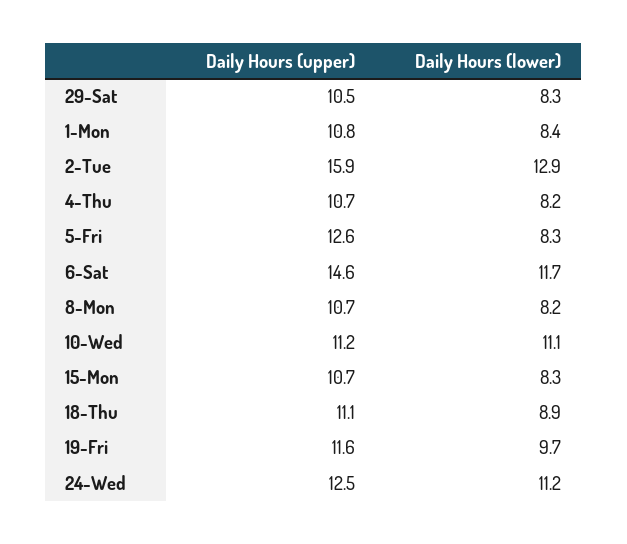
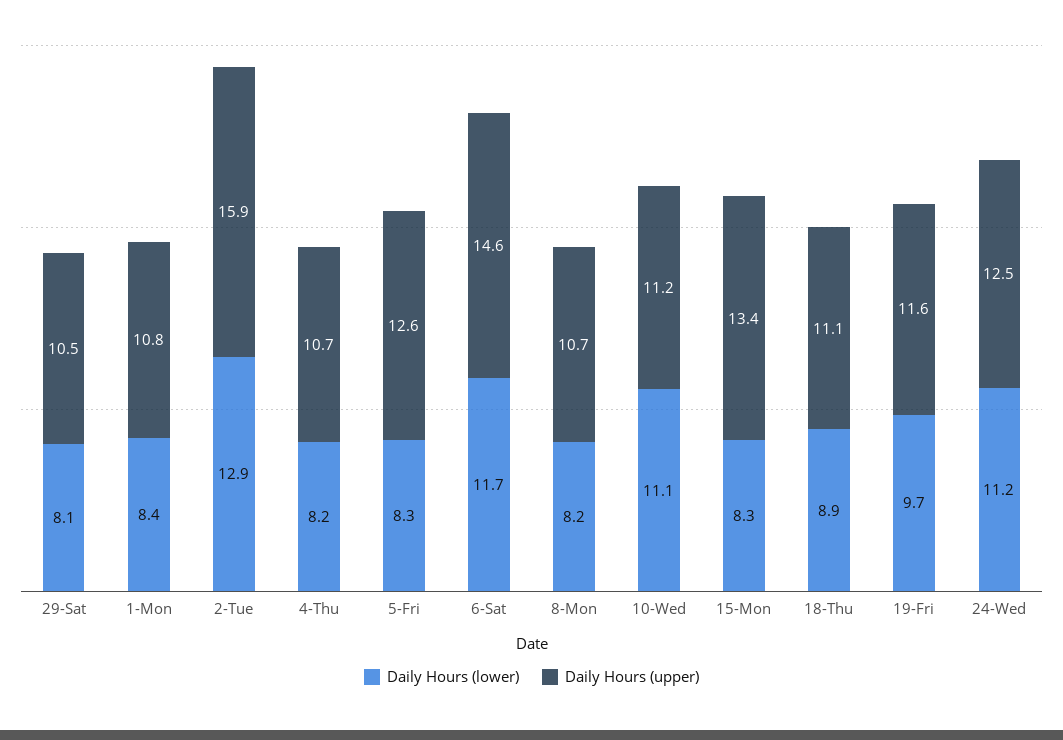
  {
    "Daily Hours (upper)": {
      "29-Sat": 10.5,
      "1-Mon": 10.8,
      "2-Tue": 15.9,
      "4-Thu": 10.7,
      "5-Fri": 12.6,
      "6-Sat": 14.6,
      "8-Mon": 10.7,
      "10-Wed": 11.2,
-     "15-Mon": 10.7,
+     "15-Mon": 13.4,
      "18-Thu": 11.1,
      "19-Fri": 11.6,
      "24-Wed": 12.5
    },
    "Daily Hours (lower)": {
-     "29-Sat": 8.3,
+     "29-Sat": 8.1,
      "1-Mon": 8.4,
      "2-Tue": 12.9,
      "4-Thu": 8.2,
      "5-Fri": 8.3,
      "6-Sat": 11.7,
      "8-Mon": 8.2,
      "10-Wed": 11.1,
      "15-Mon": 8.3,
      "18-Thu": 8.9,
      "19-Fri": 9.7,
      "24-Wed": 11.2
    }
  }

